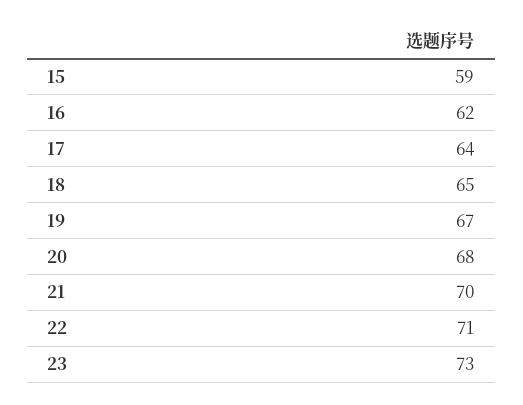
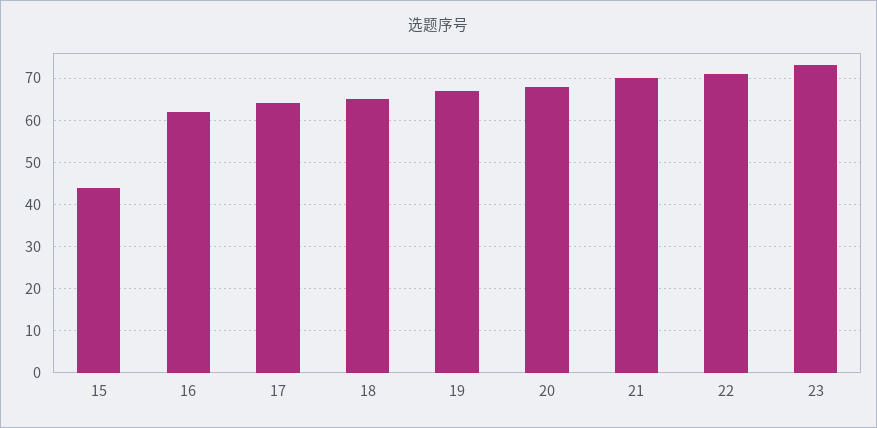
  {
-   "15": 59,
+   "15": 45,
    "16": 62,
    "17": 64,
    "18": 65,
    "19": 67,
    "20": 68,
    "21": 70,
    "22": 71,
    "23": 73
  }

